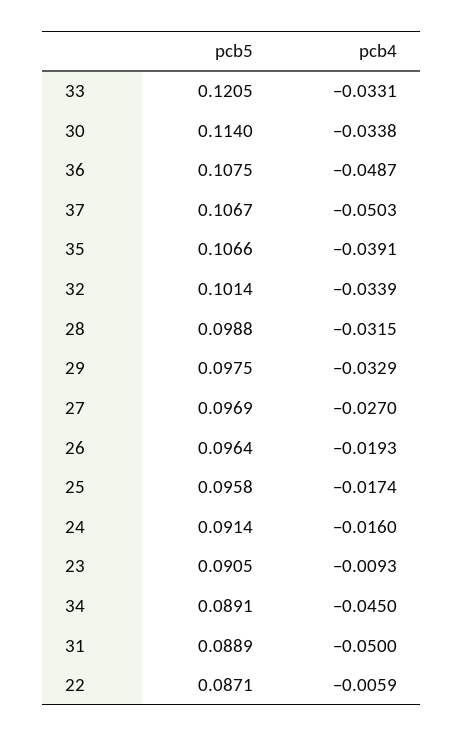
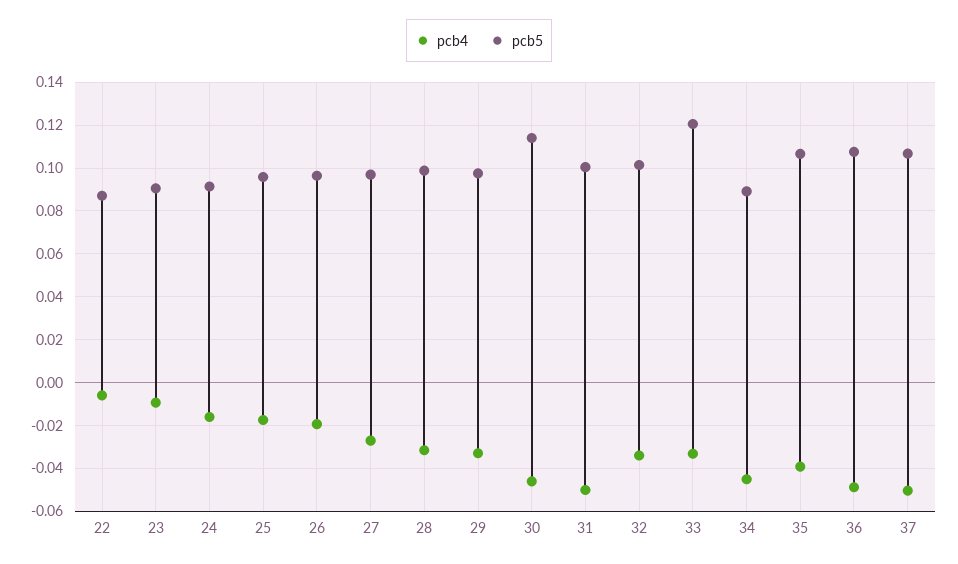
  {
    "pcb5": {
      "33": 0.1205,
      "30": 0.114,
      "36": 0.1075,
      "37": 0.1067,
      "35": 0.1066,
      "32": 0.1014,
      "28": 0.0988,
      "29": 0.0975,
      "27": 0.0969,
      "26": 0.0964,
      "25": 0.0958,
      "24": 0.0914,
      "23": 0.0905,
      "34": 0.0891,
-     "31": 0.0889,
+     "31": 0.1,
      "22": 0.0871
    },
    "pcb4": {
      "33": -0.0331,
-     "30": -0.0338,
+     "30": -0.045,
      "36": -0.0487,
      "37": -0.0503,
      "35": -0.0391,
      "32": -0.0339,
      "28": -0.0315,
      "29": -0.0329,
      "27": -0.027,
      "26": -0.0193,
      "25": -0.0174,
      "24": -0.016,
      "23": -0.0093,
      "34": -0.045,
      "31": -0.05,
      "22": -0.0059
    }
  }

